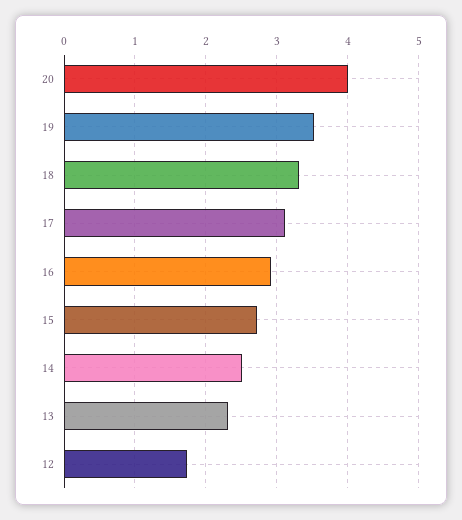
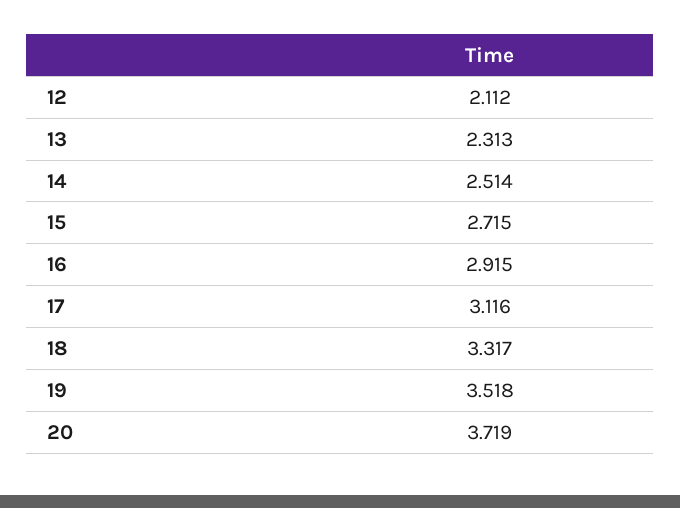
  {
-   "20": 4,
+   "20": 3.719,
    "19": 3.518,
    "18": 3.317,
    "17": 3.116,
    "16": 2.915,
    "15": 2.715,
    "14": 2.514,
    "13": 2.313,
-   "12": 1.7
+   "12": 2.112
  }

